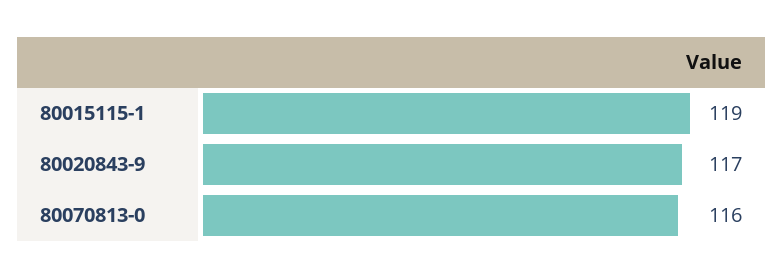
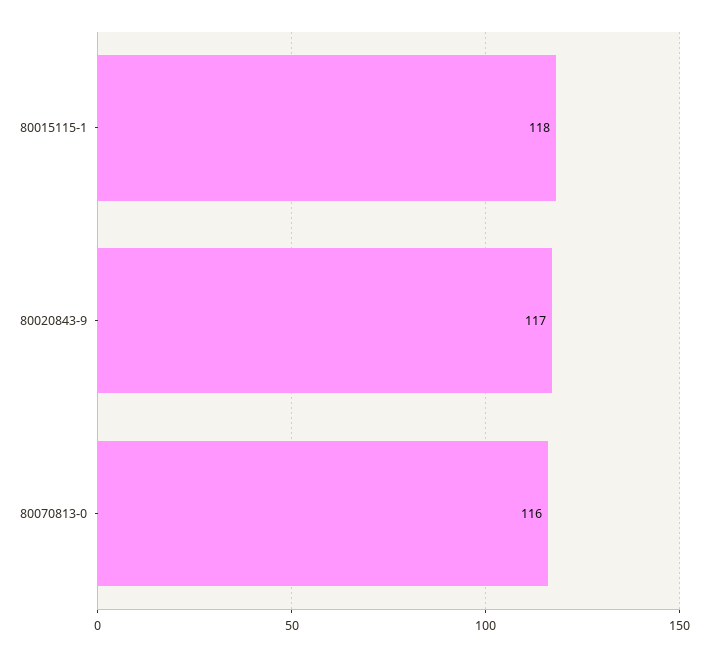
  {
-   "80015115-1": 119,
+   "80015115-1": 118,
    "80020843-9": 117,
    "80070813-0": 116
  }

